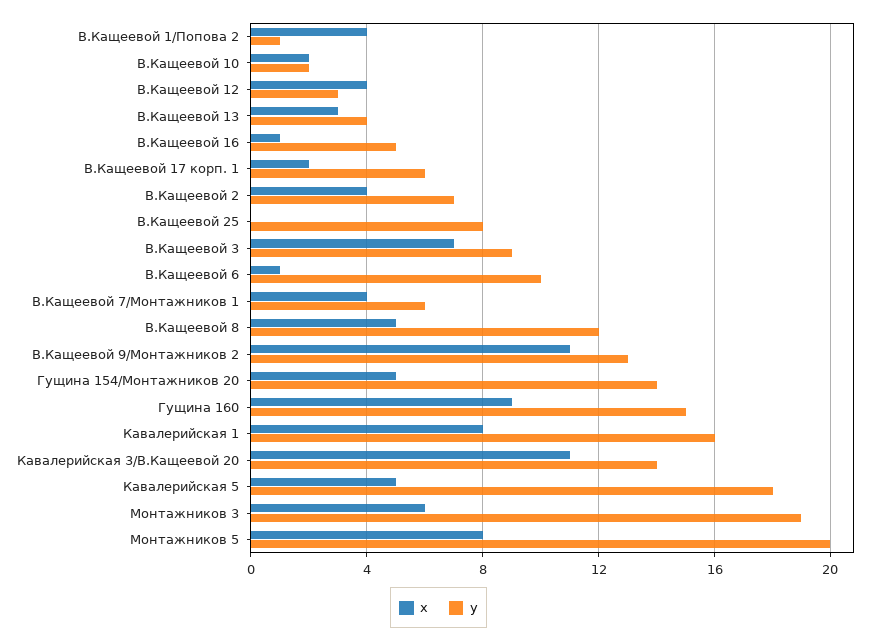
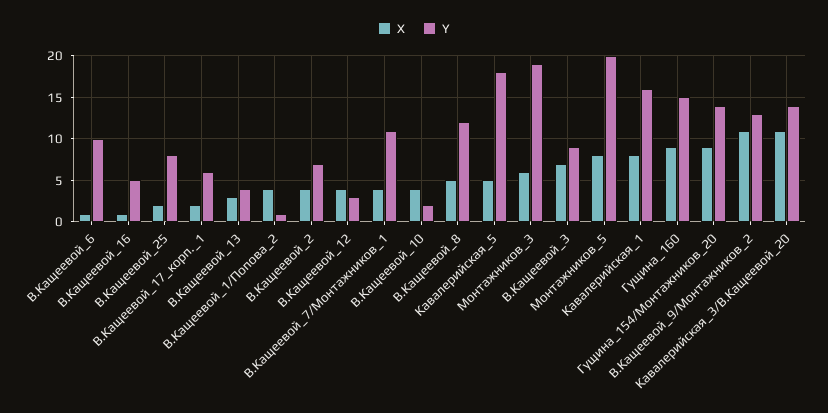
  {
    "x": {
      "В.Кащеевой 1/Попова 2": 4,
-     "В.Кащеевой 10": 2,
+     "В.Кащеевой 10": 4,
      "В.Кащеевой 12": 4,
      "В.Кащеевой 13": 3,
      "В.Кащеевой 16": 1,
      "В.Кащеевой 17 корп. 1": 2,
      "В.Кащеевой 2": 4,
-     "В.Кащеевой 25": 0,
+     "В.Кащеевой 25": 2,
      "В.Кащеевой 3": 7,
      "В.Кащеевой 6": 1,
      "В.Кащеевой 7/Монтажников 1": 4,
      "В.Кащеевой 8": 5,
      "В.Кащеевой 9/Монтажников 2": 11,
-     "Гущина 154/Монтажников 20": 5,
+     "Гущина 154/Монтажников 20": 9,
      "Гущина 160": 9,
      "Кавалерийская 1": 8,
      "Кавалерийская 3/В.Кащеевой 20": 11,
      "Кавалерийская 5": 5,
      "Монтажников 3": 6,
      "Монтажников 5": 8
    },
    "y": {
      "В.Кащеевой 1/Попова 2": 1,
      "В.Кащеевой 10": 2,
      "В.Кащеевой 12": 3,
      "В.Кащеевой 13": 4,
      "В.Кащеевой 16": 5,
      "В.Кащеевой 17 корп. 1": 6,
      "В.Кащеевой 2": 7,
      "В.Кащеевой 25": 8,
      "В.Кащеевой 3": 9,
      "В.Кащеевой 6": 10,
-     "В.Кащеевой 7/Монтажников 1": 6,
+     "В.Кащеевой 7/Монтажников 1": 11,
      "В.Кащеевой 8": 12,
      "В.Кащеевой 9/Монтажников 2": 13,
      "Гущина 154/Монтажников 20": 14,
      "Гущина 160": 15,
      "Кавалерийская 1": 16,
      "Кавалерийская 3/В.Кащеевой 20": 14,
      "Кавалерийская 5": 18,
      "Монтажников 3": 19,
      "Монтажников 5": 20
    }
  }

